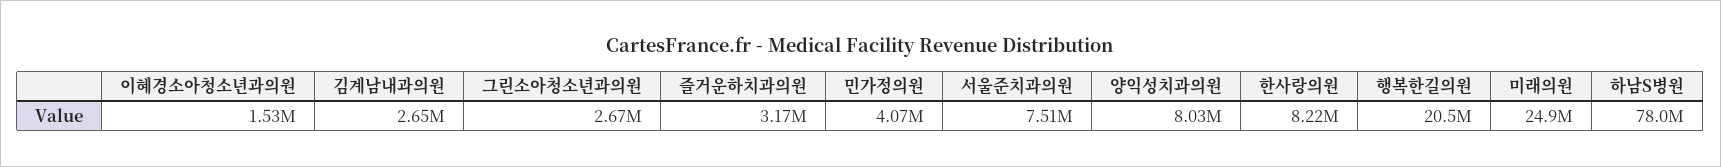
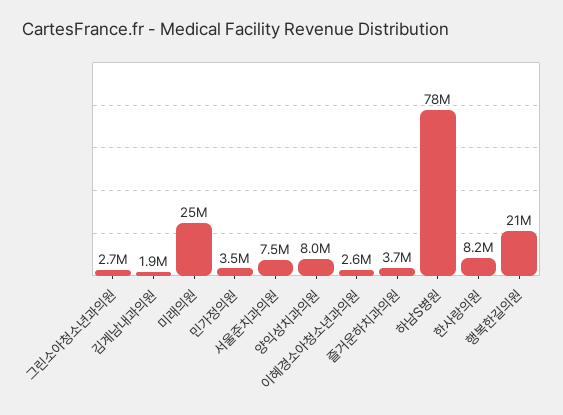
  {
-   "이혜경소아청소년과의원": 1530000,
+   "이혜경소아청소년과의원": 2600000,
-   "김계남내과의원": 2650000,
+   "김계남내과의원": 1900000,
    "그린소아청소년과의원": 2670000,
-   "즐거운하치과의원": 3170000,
+   "즐거운하치과의원": 3700000,
-   "민가정의원": 4070000,
+   "민가정의원": 3500000,
    "서울준치과의원": 7510000,
    "양익성치과의원": 8030000,
    "한사랑의원": 8220000,
    "행복한길의원": 20500000,
    "미래의원": 24900000,
    "하남S병원": 78000000
  }

